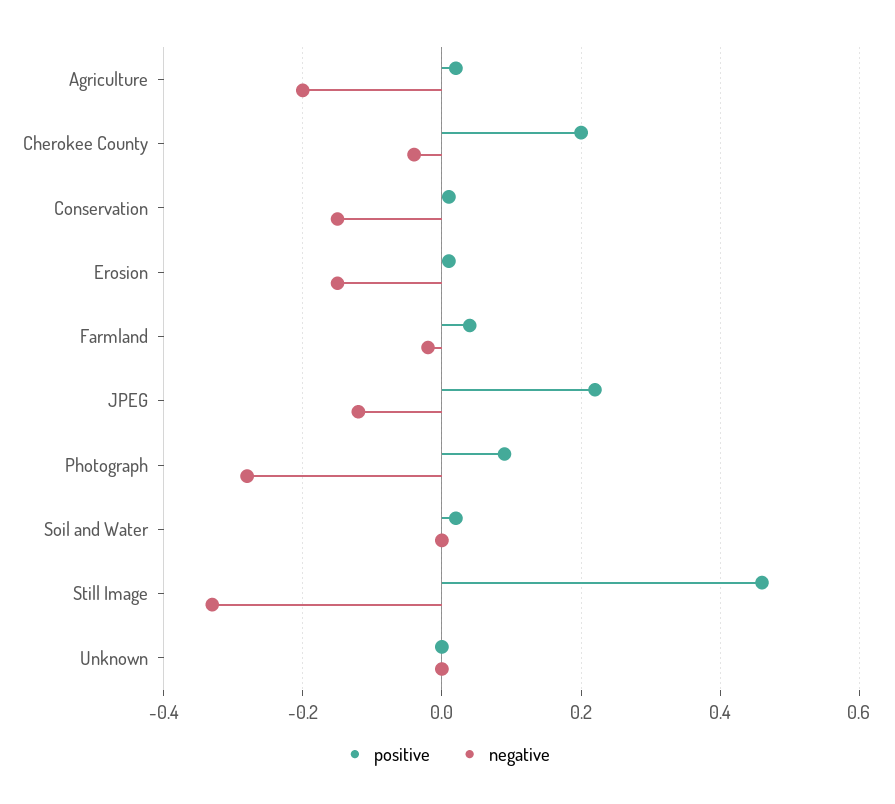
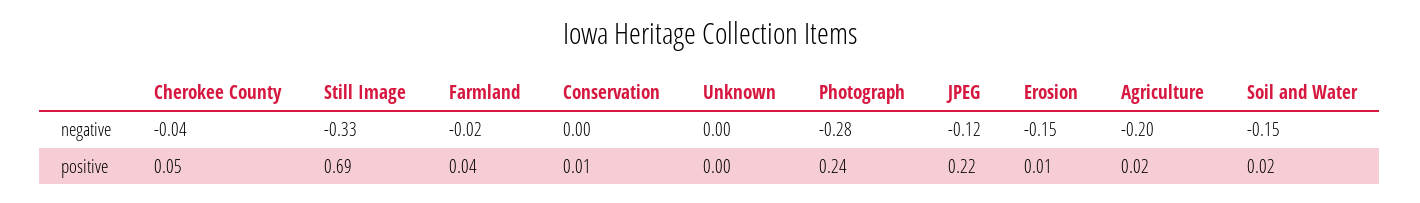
  {
    "positive": {
      "Agriculture": 0.02,
-     "Cherokee County": 0.2,
+     "Cherokee County": 0.05,
      "Conservation": 0.01,
      "Erosion": 0.01,
      "Farmland": 0.04,
      "JPEG": 0.22,
-     "Photograph": 0.1,
+     "Photograph": 0.24,
      "Soil and Water": 0.02,
-     "Still Image": 0.45,
+     "Still Image": 0.69,
      "Unknown": 0
    },
    "negative": {
      "Agriculture": -0.2,
      "Cherokee County": -0.04,
-     "Conservation": -0.15,
+     "Conservation": 0,
      "Erosion": -0.15,
      "Farmland": -0.02,
      "JPEG": -0.12,
      "Photograph": -0.28,
-     "Soil and Water": 0,
+     "Soil and Water": -0.15,
      "Still Image": -0.33,
      "Unknown": 0
    }
  }

